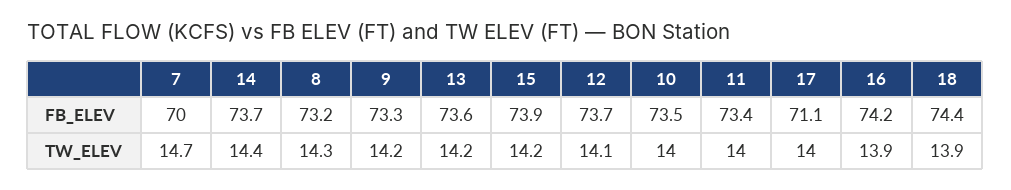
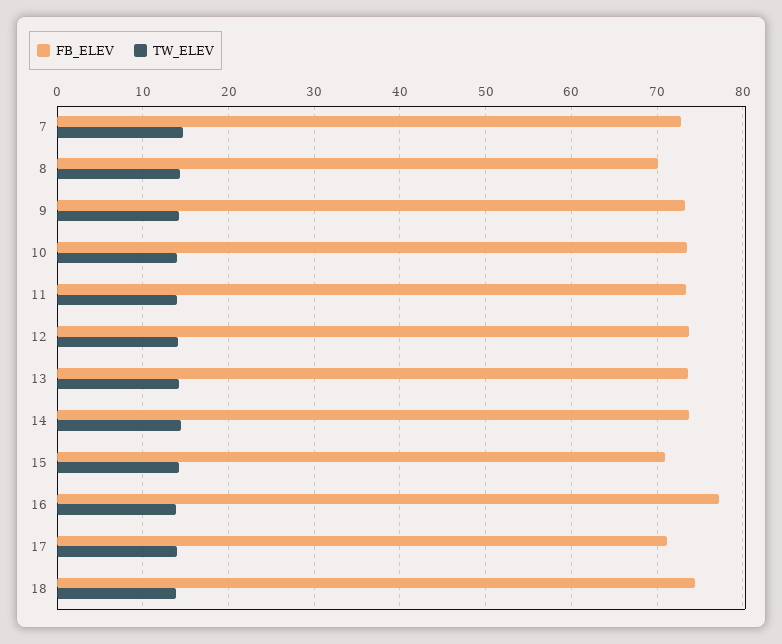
  {
    "FB_ELEV": {
-     "7": 70,
+     "7": 73,
      "14": 73.7,
-     "8": 73.2,
+     "8": 70,
      "9": 73.3,
      "13": 73.6,
-     "15": 73.9,
+     "15": 71,
      "12": 73.7,
      "10": 73.5,
      "11": 73.4,
      "17": 71.1,
-     "16": 74.2,
+     "16": 77,
      "18": 74.4
    },
    "TW_ELEV": {
      "7": 14.7,
      "14": 14.4,
      "8": 14.3,
      "9": 14.2,
      "13": 14.2,
      "15": 14.2,
      "12": 14.1,
      "10": 14,
      "11": 14,
      "17": 14,
      "16": 13.9,
      "18": 13.9
    }
  }

